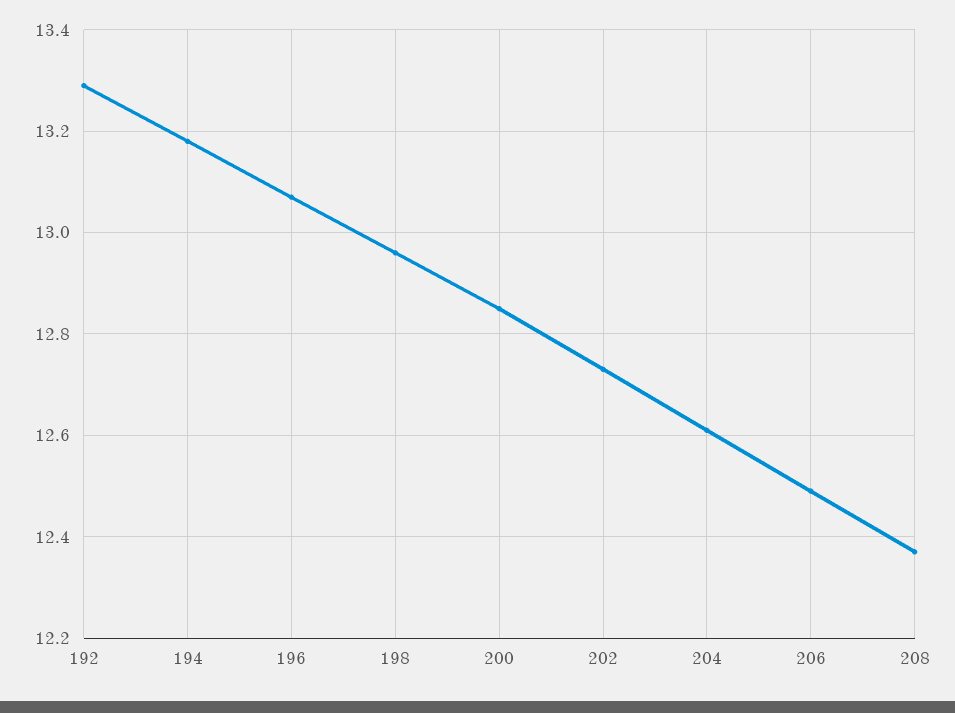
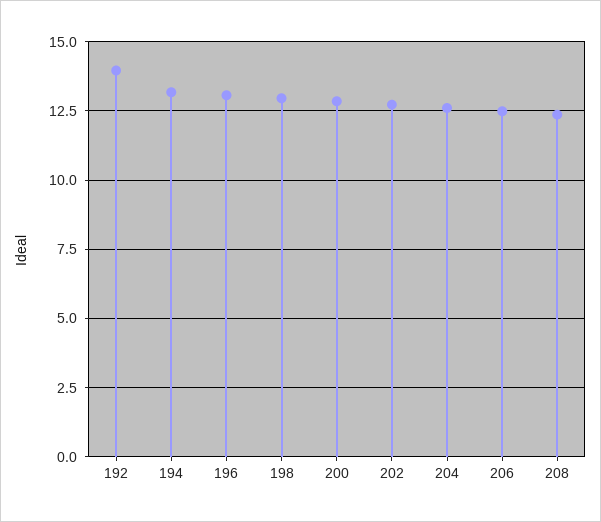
  {
-   "192": 13.3,
+   "192": 14,
    "194": 13.2,
    "196": 13.05,
    "198": 12.95,
    "200": 12.85,
    "202": 12.75,
    "204": 12.6,
    "206": 12.5,
    "208": 12.35
  }

